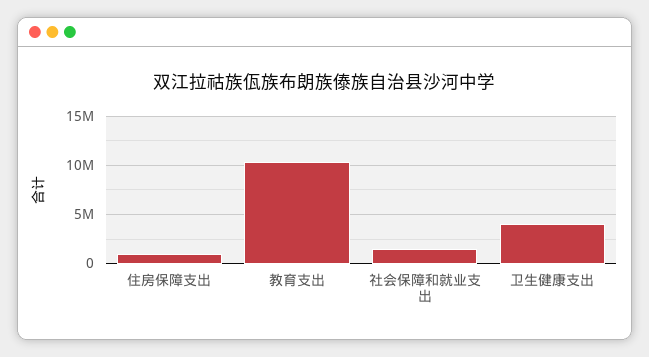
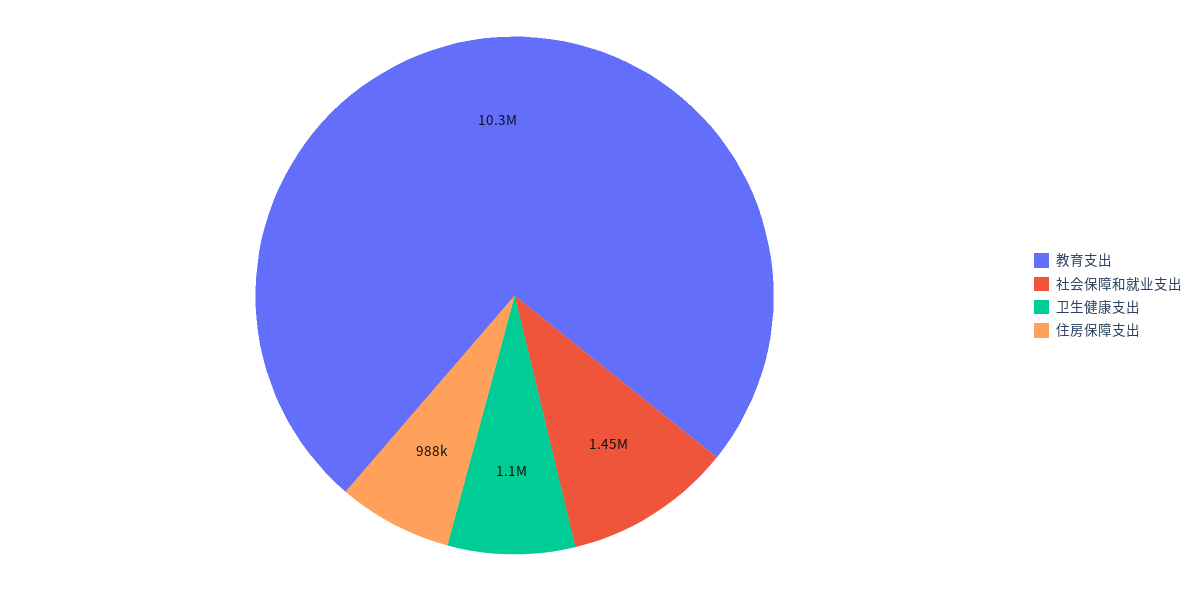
  {
    "住房保障支出": 988000,
    "教育支出": 10300000,
    "社会保障和就业支出": 1450000,
-   "卫生健康支出": 4000000
+   "卫生健康支出": 1100000
  }

